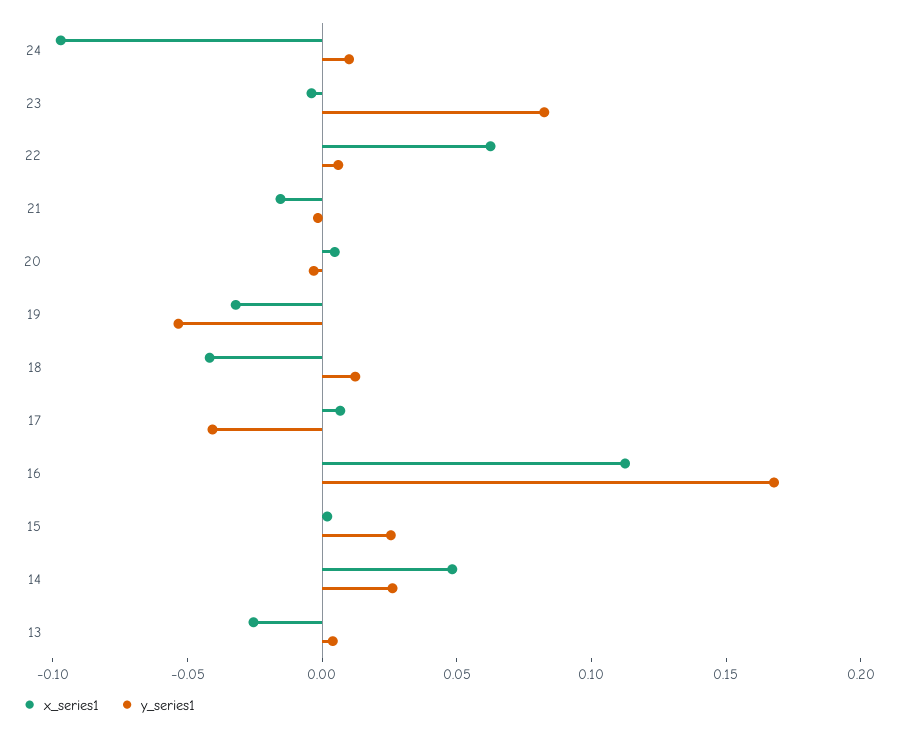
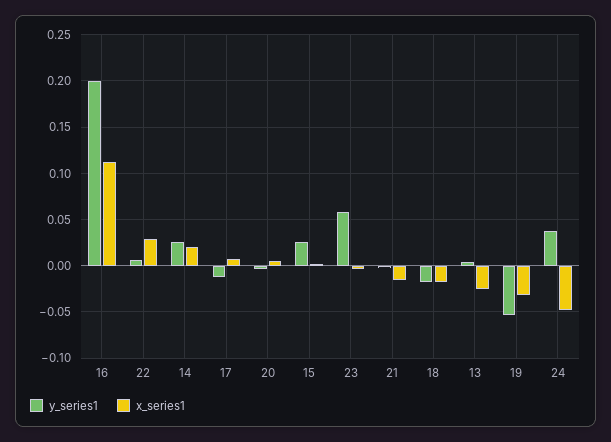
  {
    "x_series1": {
-     "24": -0.1,
+     "24": -0.05,
      "23": 0,
-     "22": 0.06,
+     "22": 0.03,
      "21": -0.02,
      "20": 0,
      "19": -0.03,
-     "18": -0.04,
+     "18": -0.02,
      "17": 0.01,
      "16": 0.11,
      "15": 0,
-     "14": 0.05,
+     "14": 0.02,
      "13": -0.03
    },
    "y_series1": {
-     "24": 0.01,
+     "24": 0.04,
-     "23": 0.08,
+     "23": 0.06,
      "22": 0.01,
      "21": 0,
      "20": 0,
      "19": -0.05,
-     "18": 0.01,
+     "18": -0.02,
-     "17": -0.04,
+     "17": -0.01,
-     "16": 0.17,
+     "16": 0.2,
      "15": 0.03,
      "14": 0.03,
      "13": 0
    }
  }

